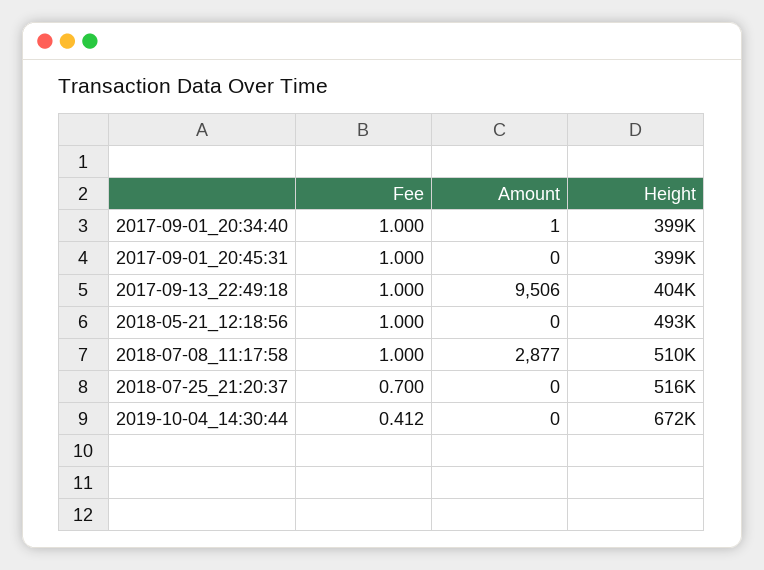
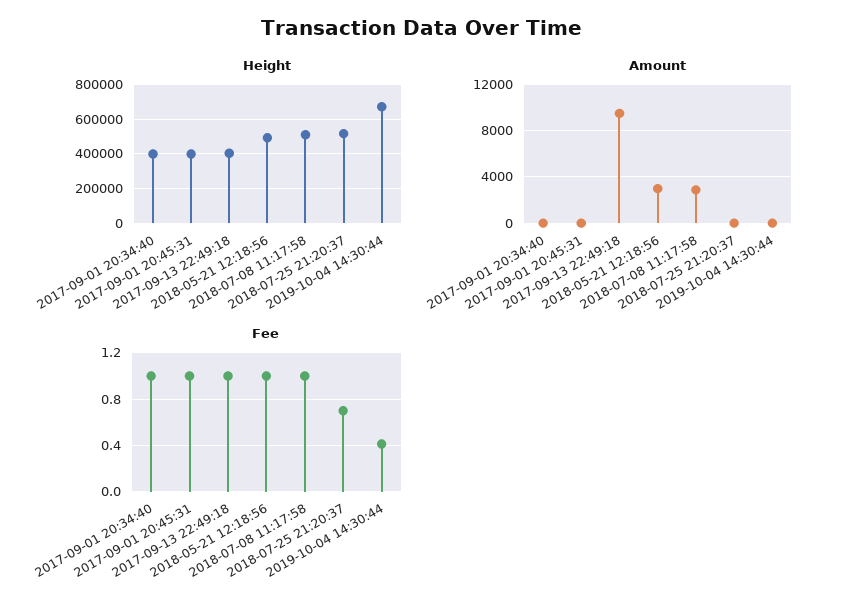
  {
    "Fee": {
      "2017-09-01_20:34:40": 1,
      "2017-09-01_20:45:31": 1,
      "2017-09-13_22:49:18": 1,
      "2018-05-21_12:18:56": 1,
      "2018-07-08_11:17:58": 1,
      "2018-07-25_21:20:37": 0.7,
      "2019-10-04_14:30:44": 0.412
    },
    "Amount": {
      "2017-09-01_20:34:40": 1,
      "2017-09-01_20:45:31": 0,
      "2017-09-13_22:49:18": 9506,
-     "2018-05-21_12:18:56": 0,
+     "2018-05-21_12:18:56": 3000,
      "2018-07-08_11:17:58": 2877,
      "2018-07-25_21:20:37": 0,
      "2019-10-04_14:30:44": 0
    },
    "Height": {
      "2017-09-01_20:34:40": 399000,
      "2017-09-01_20:45:31": 399000,
      "2017-09-13_22:49:18": 404000,
      "2018-05-21_12:18:56": 493000,
      "2018-07-08_11:17:58": 510000,
      "2018-07-25_21:20:37": 516000,
      "2019-10-04_14:30:44": 672000
    }
  }

